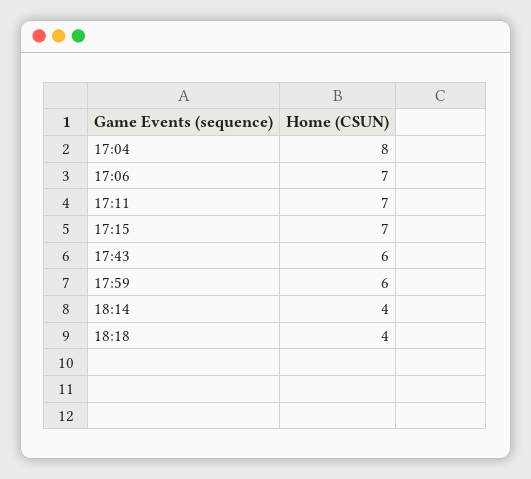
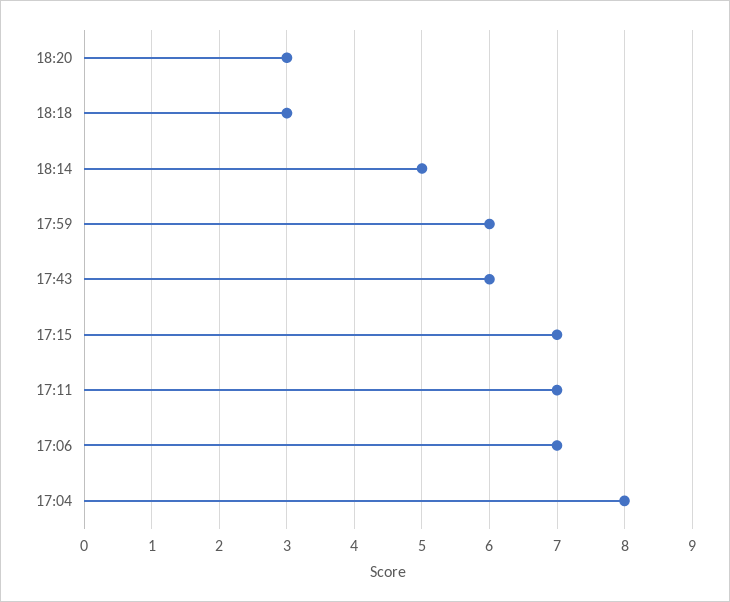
  {
    "17:04": 8,
    "17:06": 7,
    "17:11": 7,
    "17:15": 7,
    "17:43": 6,
    "17:59": 6,
-   "18:14": 4,
+   "18:14": 5,
-   "18:18": 4
+   "18:18": 3,
+   "18:20": 3
  }

